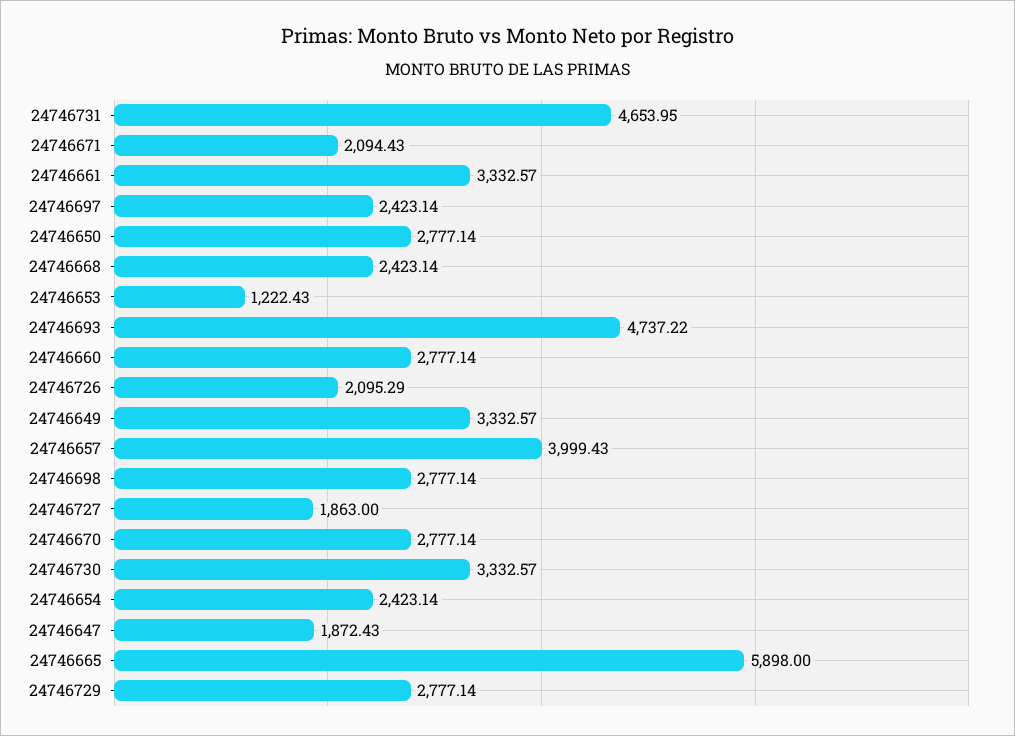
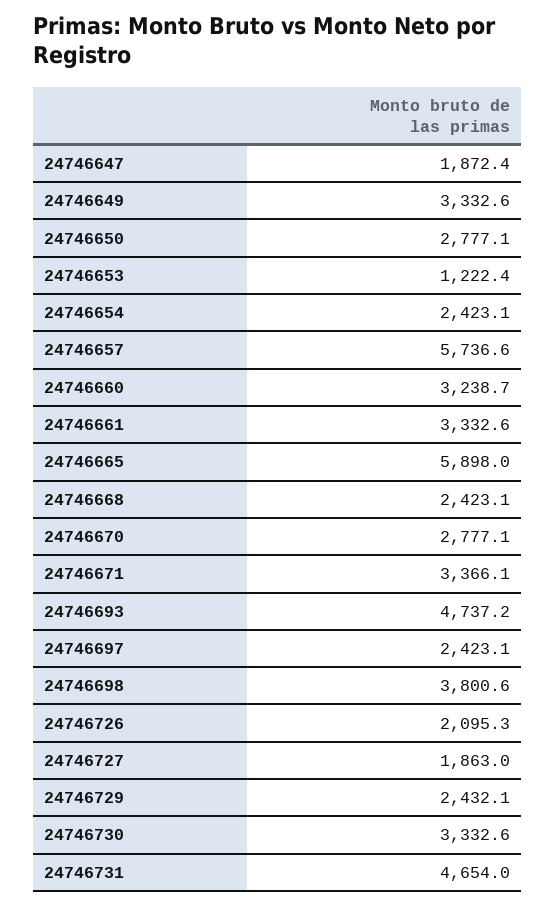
  {
    "24746731": 4653.95,
-   "24746671": 2094.43,
+   "24746671": 3366.1,
    "24746661": 3332.57,
    "24746697": 2423.14,
    "24746650": 2777.14,
    "24746668": 2423.14,
    "24746653": 1222.43,
    "24746693": 4737.22,
-   "24746660": 2777.14,
+   "24746660": 3238.7,
    "24746726": 2095.29,
    "24746649": 3332.57,
-   "24746657": 3999.43,
+   "24746657": 5736.6,
-   "24746698": 2777.14,
+   "24746698": 3800.6,
    "24746727": 1863,
    "24746670": 2777.14,
    "24746730": 3332.57,
    "24746654": 2423.14,
    "24746647": 1872.43,
    "24746665": 5898,
-   "24746729": 2777.14
+   "24746729": 2432.1
  }

